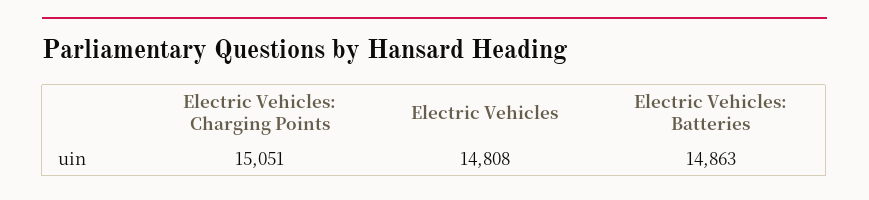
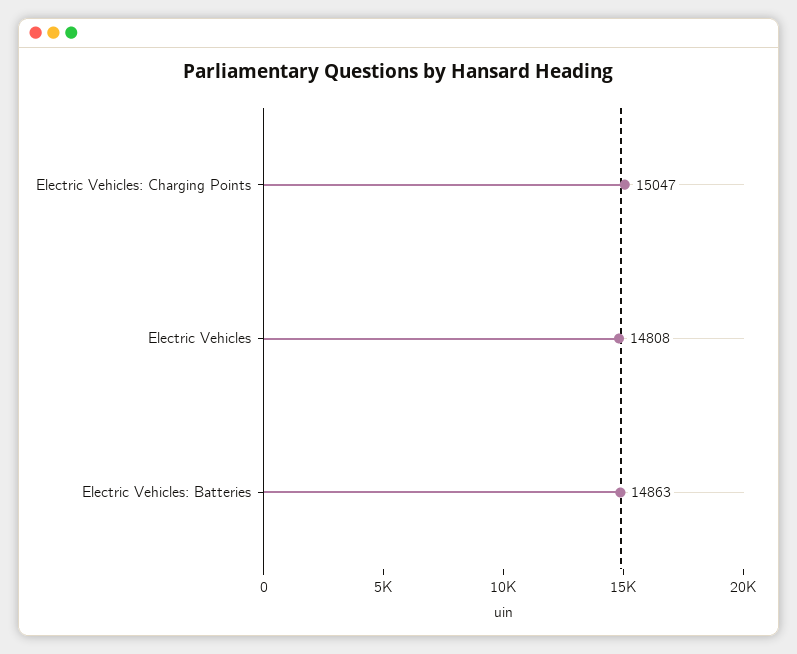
  {
-   "Electric Vehicles: Charging Points": 15051,
+   "Electric Vehicles: Charging Points": 15047,
    "Electric Vehicles": 14808,
    "Electric Vehicles: Batteries": 14863
  }

